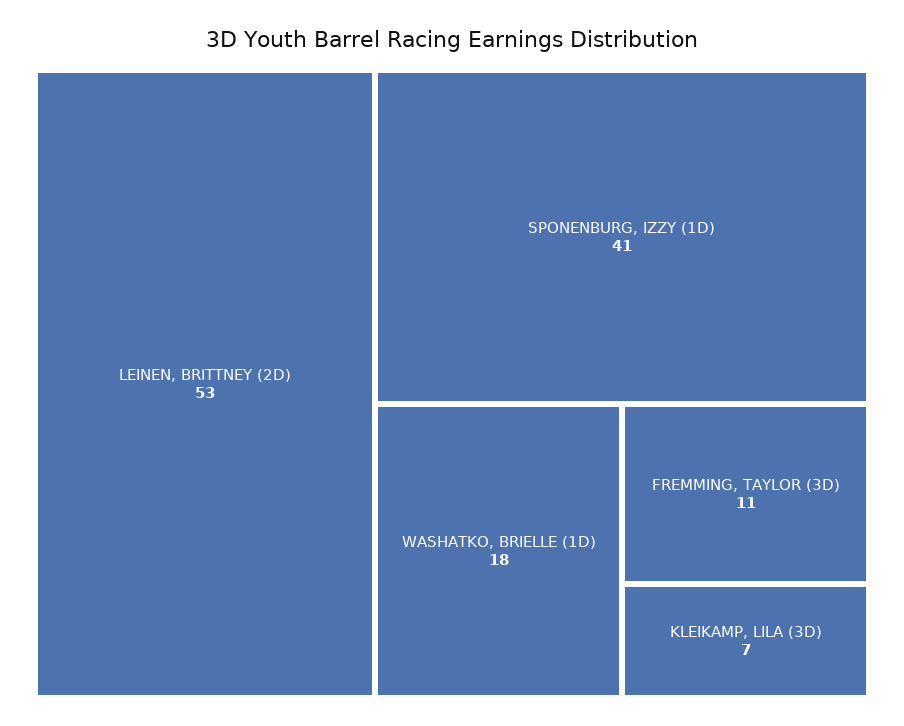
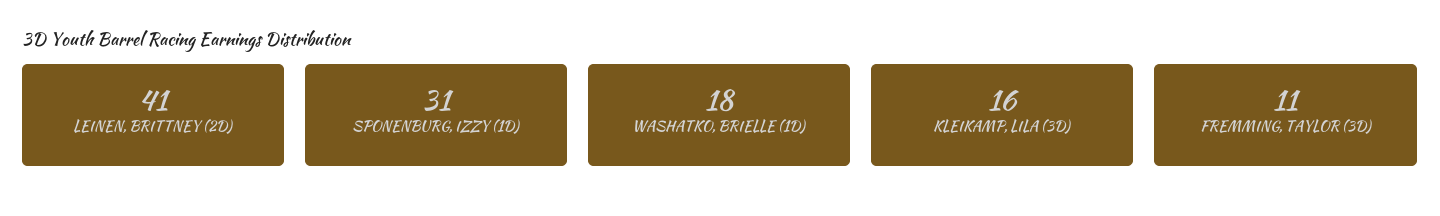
  {
-   "LEINEN, BRITTNEY (2D)": 53,
+   "LEINEN, BRITTNEY (2D)": 41,
-   "SPONENBURG, IZZY (1D)": 41,
+   "SPONENBURG, IZZY (1D)": 31,
    "WASHATKO, BRIELLE (1D)": 18,
    "FREMMING, TAYLOR (3D)": 11,
-   "KLEIKAMP, LILA (3D)": 7
+   "KLEIKAMP, LILA (3D)": 16
  }

